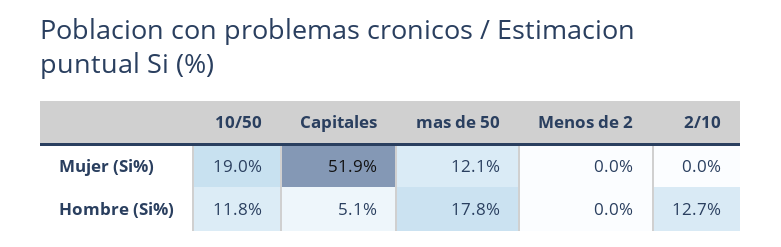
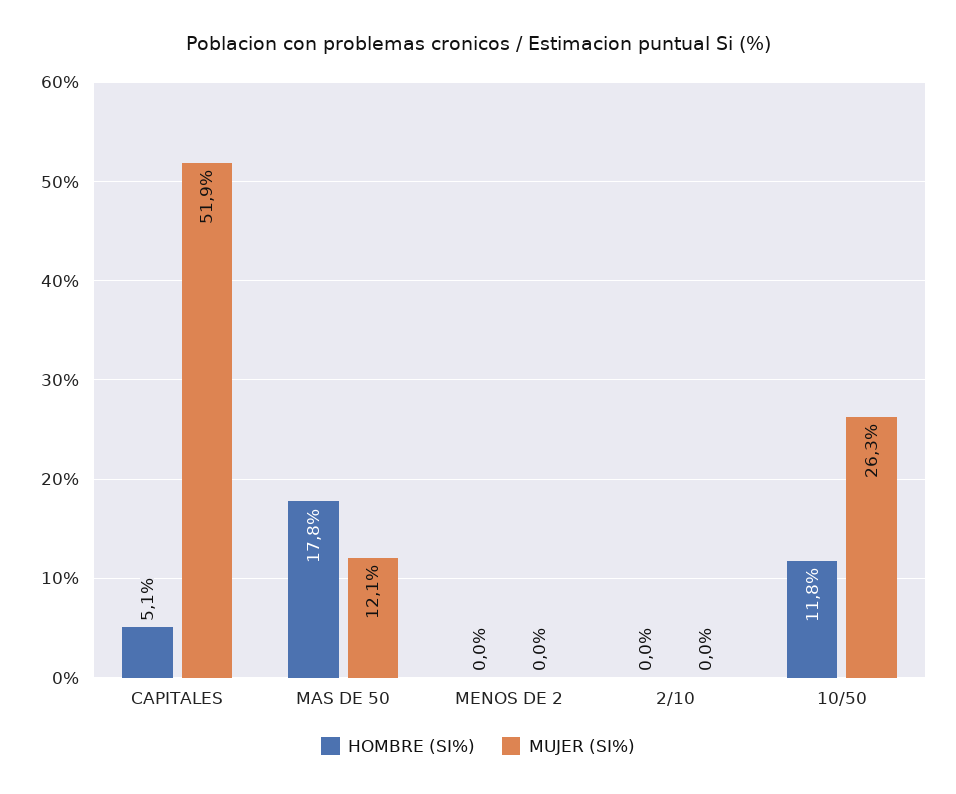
  {
    "Mujer (Si%)": {
-     "10/50": 19,
+     "10/50": 26.3,
      "Capitales": 51.9,
      "mas de 50": 12.1,
      "Menos de 2": 0,
      "2/10": 0
    },
    "Hombre (Si%)": {
      "10/50": 11.8,
      "Capitales": 5.1,
      "mas de 50": 17.8,
      "Menos de 2": 0,
-     "2/10": 12.7
+     "2/10": 0
    }
  }

